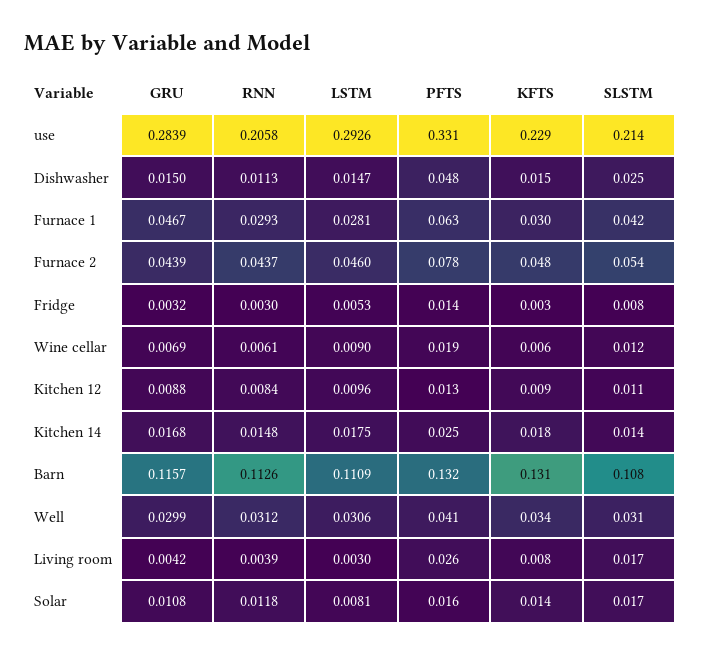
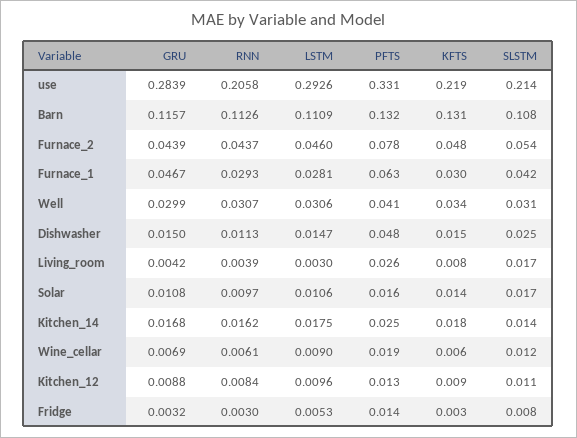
  {
    "GRU": {
      "use": 0.2839,
      "Dishwasher": 0.015,
      "Furnace 1": 0.0467,
      "Furnace 2": 0.0439,
      "Fridge": 0.0032,
      "Wine cellar": 0.0069,
      "Kitchen 12": 0.0088,
      "Kitchen 14": 0.0168,
      "Barn": 0.1157,
      "Well": 0.0299,
      "Living room": 0.0042,
      "Solar": 0.0108
    },
    "RNN": {
      "use": 0.2058,
      "Dishwasher": 0.0113,
      "Furnace 1": 0.0293,
      "Furnace 2": 0.0437,
      "Fridge": 0.003,
      "Wine cellar": 0.0061,
      "Kitchen 12": 0.0084,
-     "Kitchen 14": 0.0148,
+     "Kitchen 14": 0.0162,
      "Barn": 0.1126,
-     "Well": 0.0312,
+     "Well": 0.0307,
      "Living room": 0.0039,
-     "Solar": 0.0118
+     "Solar": 0.0097
    },
    "LSTM": {
      "use": 0.2926,
      "Dishwasher": 0.0147,
      "Furnace 1": 0.0281,
      "Furnace 2": 0.046,
      "Fridge": 0.0053,
      "Wine cellar": 0.009,
      "Kitchen 12": 0.0096,
      "Kitchen 14": 0.0175,
      "Barn": 0.1109,
      "Well": 0.0306,
      "Living room": 0.003,
-     "Solar": 0.0081
+     "Solar": 0.0106
    },
    "PFTS": {
      "use": 0.331,
      "Dishwasher": 0.048,
      "Furnace 1": 0.063,
      "Furnace 2": 0.078,
      "Fridge": 0.014,
      "Wine cellar": 0.019,
      "Kitchen 12": 0.013,
      "Kitchen 14": 0.025,
      "Barn": 0.132,
      "Well": 0.041,
      "Living room": 0.026,
      "Solar": 0.016
    },
    "KFTS": {
-     "use": 0.229,
+     "use": 0.219,
      "Dishwasher": 0.015,
      "Furnace 1": 0.03,
      "Furnace 2": 0.048,
      "Fridge": 0.003,
      "Wine cellar": 0.006,
      "Kitchen 12": 0.009,
      "Kitchen 14": 0.018,
      "Barn": 0.131,
      "Well": 0.034,
      "Living room": 0.008,
      "Solar": 0.014
    },
    "SLSTM": {
      "use": 0.214,
      "Dishwasher": 0.025,
      "Furnace 1": 0.042,
      "Furnace 2": 0.054,
      "Fridge": 0.008,
      "Wine cellar": 0.012,
      "Kitchen 12": 0.011,
      "Kitchen 14": 0.014,
      "Barn": 0.108,
      "Well": 0.031,
      "Living room": 0.017,
      "Solar": 0.017
    }
  }

